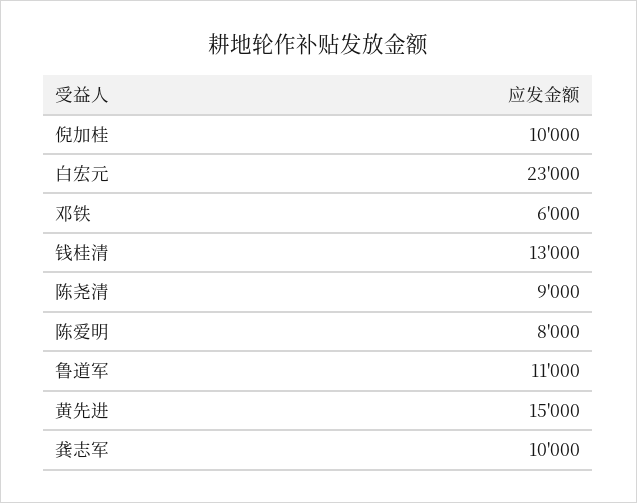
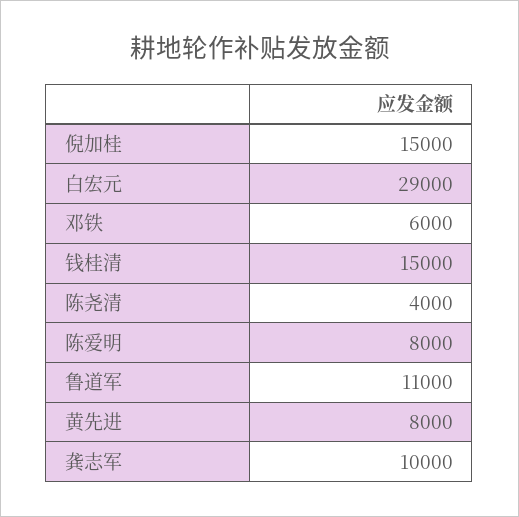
  {
-   "倪加桂": 10000,
+   "倪加桂": 15000,
-   "白宏元": 23000,
+   "白宏元": 29000,
    "邓铁": 6000,
-   "钱桂清": 13000,
+   "钱桂清": 15000,
-   "陈尧清": 9000,
+   "陈尧清": 4000,
    "陈爱明": 8000,
    "鲁道军": 11000,
-   "黄先进": 15000,
+   "黄先进": 8000,
    "龚志军": 10000
  }

